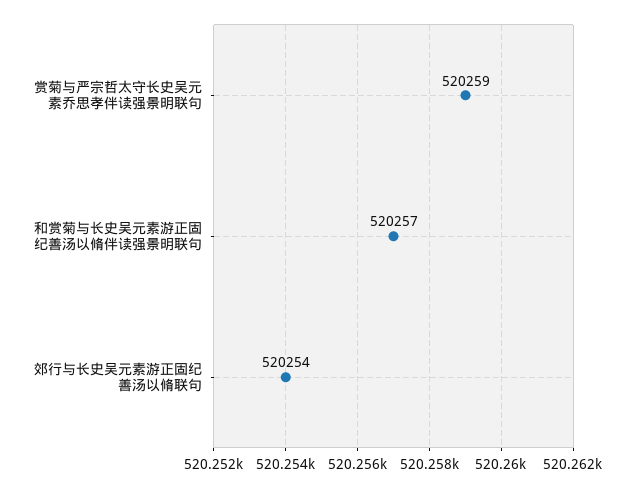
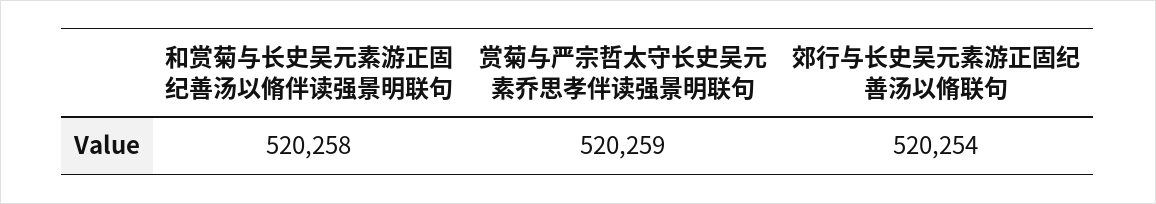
  {
    "赏菊与严宗哲太守长史吴元素乔思孝伴读强景明联句": 520259,
-   "和赏菊与长史吴元素游正固纪善汤以脩伴读强景明联句": 520257,
+   "和赏菊与长史吴元素游正固纪善汤以脩伴读强景明联句": 520258,
    "郊行与长史吴元素游正固纪善汤以脩联句": 520254
  }

